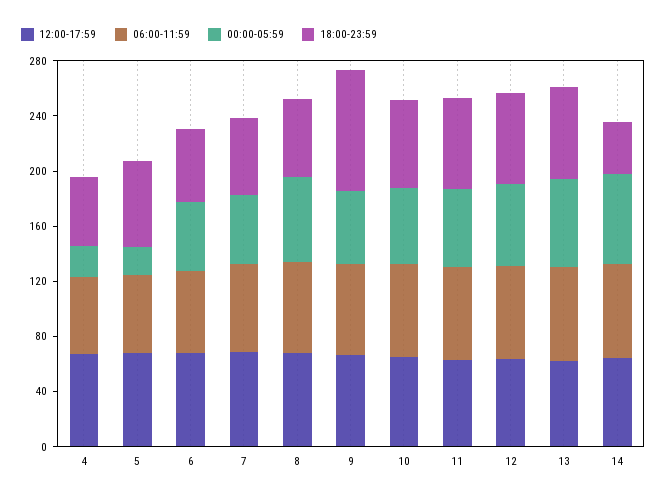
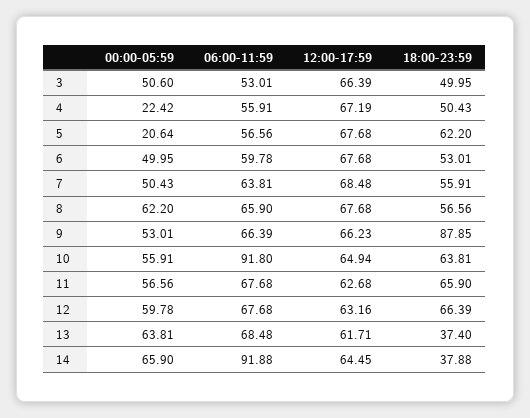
  {
    "12:00-17:59": {
      "4": 67.19,
      "5": 67.68,
      "6": 67.68,
      "7": 68.48,
      "8": 67.68,
      "9": 66.23,
      "10": 64.94,
      "11": 62.68,
      "12": 63.16,
      "13": 61.71,
-     "14": 64.45
+     "14": 64.45,
+     "3": 66.39
    },
    "06:00-11:59": {
      "4": 55.91,
      "5": 56.56,
      "6": 59.78,
      "7": 63.81,
      "8": 65.9,
      "9": 66.39,
-     "10": 70,
+     "10": 91.8,
      "11": 67.68,
      "12": 67.68,
      "13": 68.48,
-     "14": 70
+     "14": 91.88,
+     "3": 53.01
    },
    "00:00-05:59": {
      "4": 22.42,
      "5": 20.64,
      "6": 49.95,
      "7": 50.43,
      "8": 62.2,
      "9": 53.01,
      "10": 55.91,
      "11": 56.56,
      "12": 59.78,
      "13": 63.81,
-     "14": 65.9
+     "14": 65.9,
+     "3": 50.6
    },
    "18:00-23:59": {
      "4": 50.43,
      "5": 62.2,
      "6": 53.01,
      "7": 55.91,
      "8": 56.56,
      "9": 87.85,
      "10": 63.81,
      "11": 65.9,
      "12": 66.39,
-     "13": 70,
+     "13": 37.4,
-     "14": 37.88
+     "14": 37.88,
+     "3": 49.95
    }
  }

